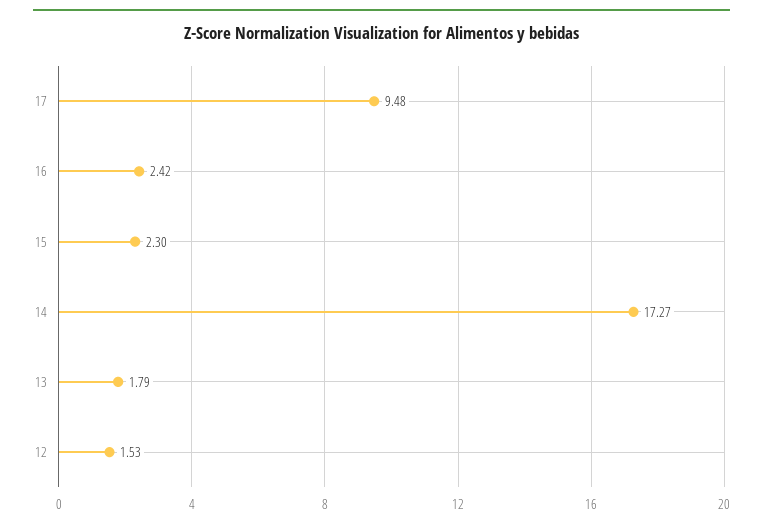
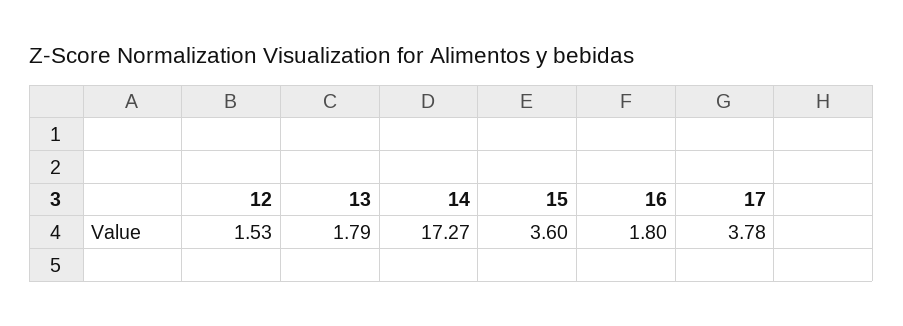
  {
-   "17": 9.48,
+   "17": 3.78,
-   "16": 2.42,
+   "16": 1.8,
-   "15": 2.3,
+   "15": 3.6,
    "14": 17.27,
    "13": 1.79,
    "12": 1.53
  }

